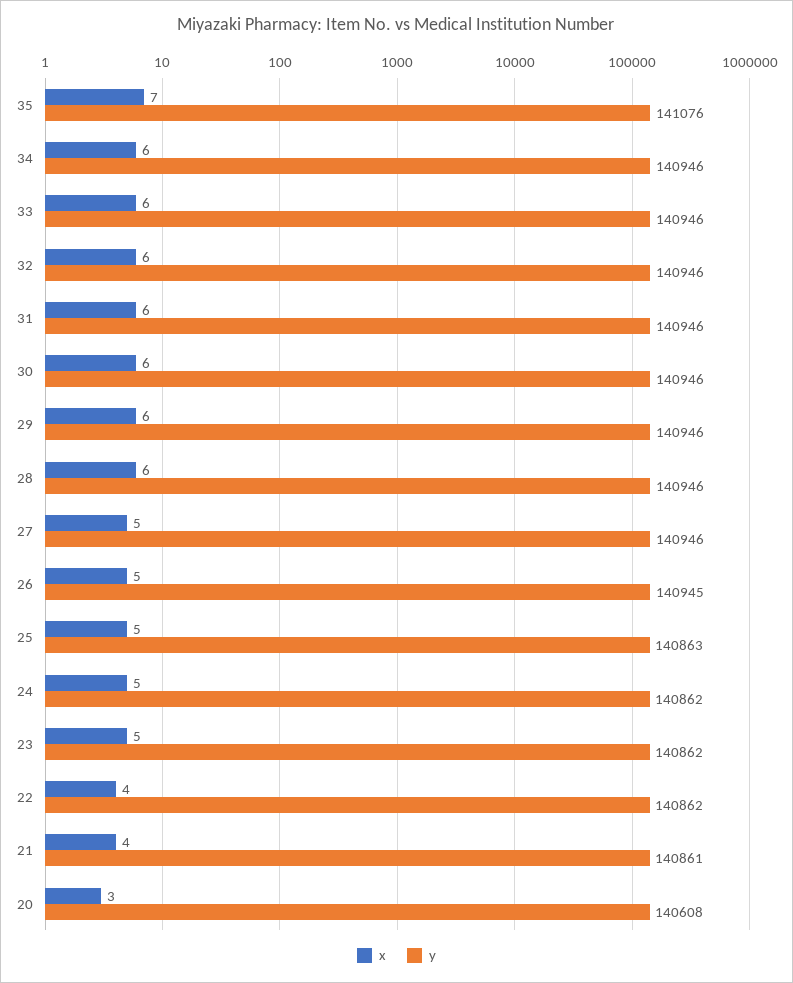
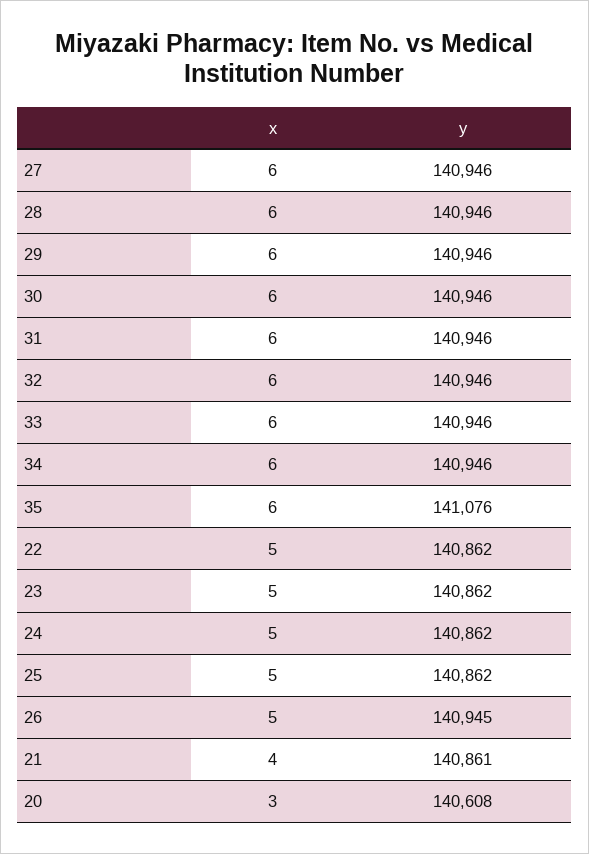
  {
    "x": {
-     "35": 7,
+     "35": 6,
      "34": 6,
      "33": 6,
      "32": 6,
      "31": 6,
      "30": 6,
      "29": 6,
      "28": 6,
-     "27": 5,
+     "27": 6,
      "26": 5,
      "25": 5,
      "24": 5,
      "23": 5,
-     "22": 4,
+     "22": 5,
      "21": 4,
      "20": 3
    },
    "y": {
      "35": 141076,
      "34": 140946,
      "33": 140946,
      "32": 140946,
      "31": 140946,
      "30": 140946,
      "29": 140946,
      "28": 140946,
      "27": 140946,
      "26": 140945,
-     "25": 140863,
+     "25": 140862,
      "24": 140862,
      "23": 140862,
      "22": 140862,
      "21": 140861,
      "20": 140608
    }
  }

